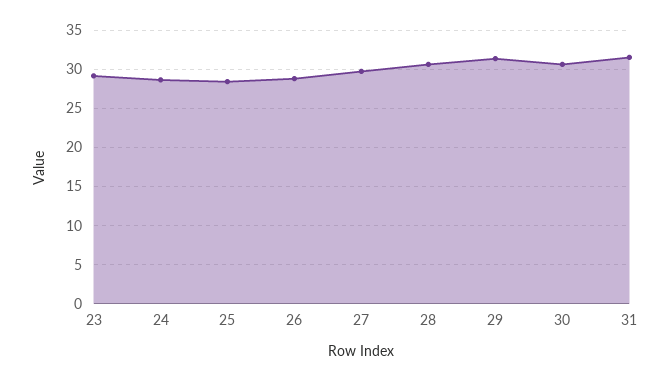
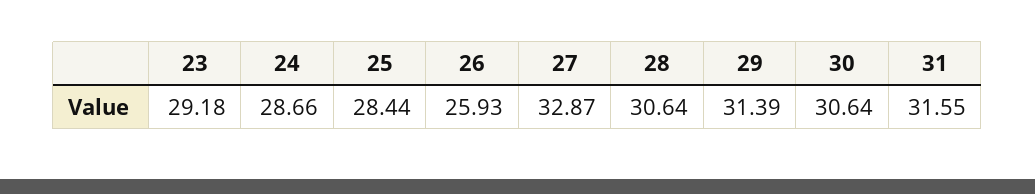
  {
    "23": 29.18,
    "24": 28.66,
    "25": 28.44,
-   "26": 29,
+   "26": 25.93,
-   "27": 30,
+   "27": 32.87,
    "28": 30.64,
    "29": 31.39,
    "30": 30.64,
    "31": 31.55
  }

